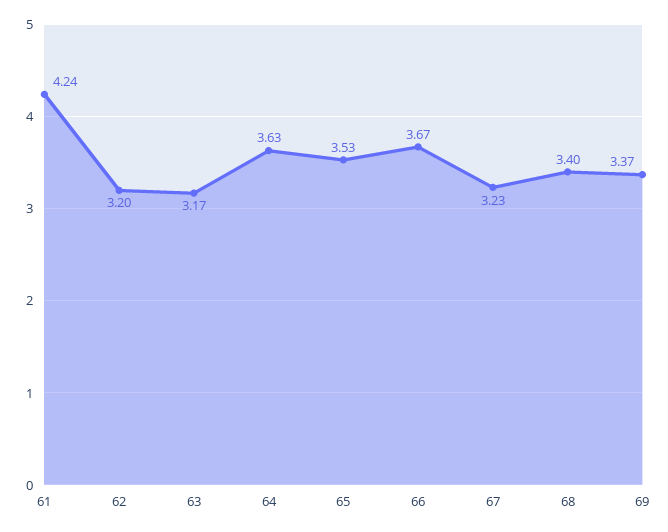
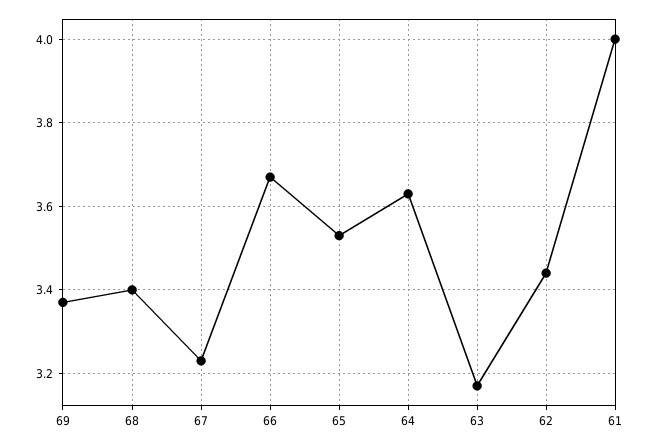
  {
-   "61": 4.24,
+   "61": 4,
-   "62": 3.2,
+   "62": 3.45,
    "63": 3.17,
    "64": 3.63,
    "65": 3.53,
    "66": 3.67,
    "67": 3.23,
    "68": 3.4,
    "69": 3.37
  }

